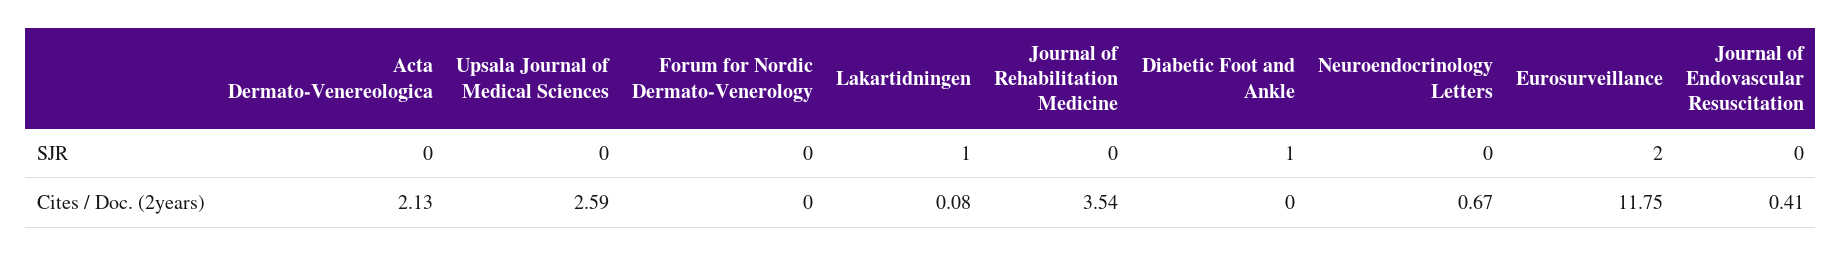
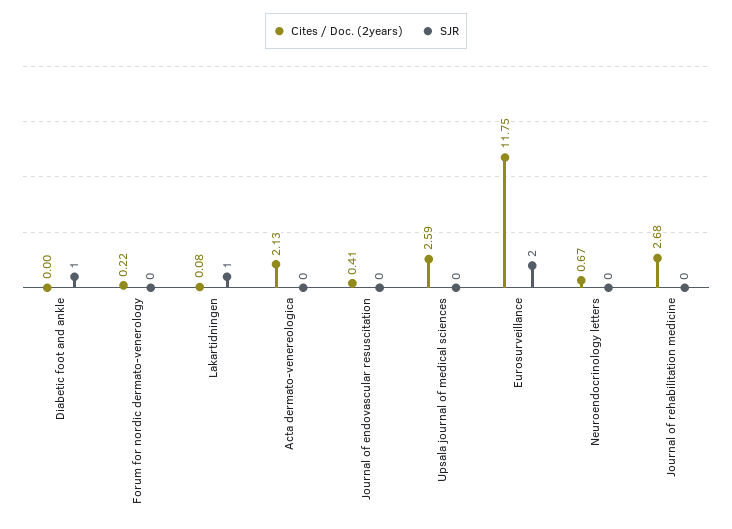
  {
    "SJR": {
      "Acta Dermato-Venereologica": 0,
      "Upsala Journal of Medical Sciences": 0,
      "Forum for Nordic Dermato-Venerology": 0,
      "Lakartidningen": 1,
      "Journal of Rehabilitation Medicine": 0,
      "Diabetic Foot and Ankle": 1,
      "Neuroendocrinology Letters": 0,
      "Eurosurveillance": 2,
      "Journal of Endovascular Resuscitation": 0
    },
    "Cites / Doc. (2years)": {
      "Acta Dermato-Venereologica": 2.13,
      "Upsala Journal of Medical Sciences": 2.59,
-     "Forum for Nordic Dermato-Venerology": 0,
+     "Forum for Nordic Dermato-Venerology": 0.22,
      "Lakartidningen": 0.08,
-     "Journal of Rehabilitation Medicine": 3.54,
+     "Journal of Rehabilitation Medicine": 2.68,
      "Diabetic Foot and Ankle": 0,
      "Neuroendocrinology Letters": 0.67,
      "Eurosurveillance": 11.75,
      "Journal of Endovascular Resuscitation": 0.41
    }
  }

